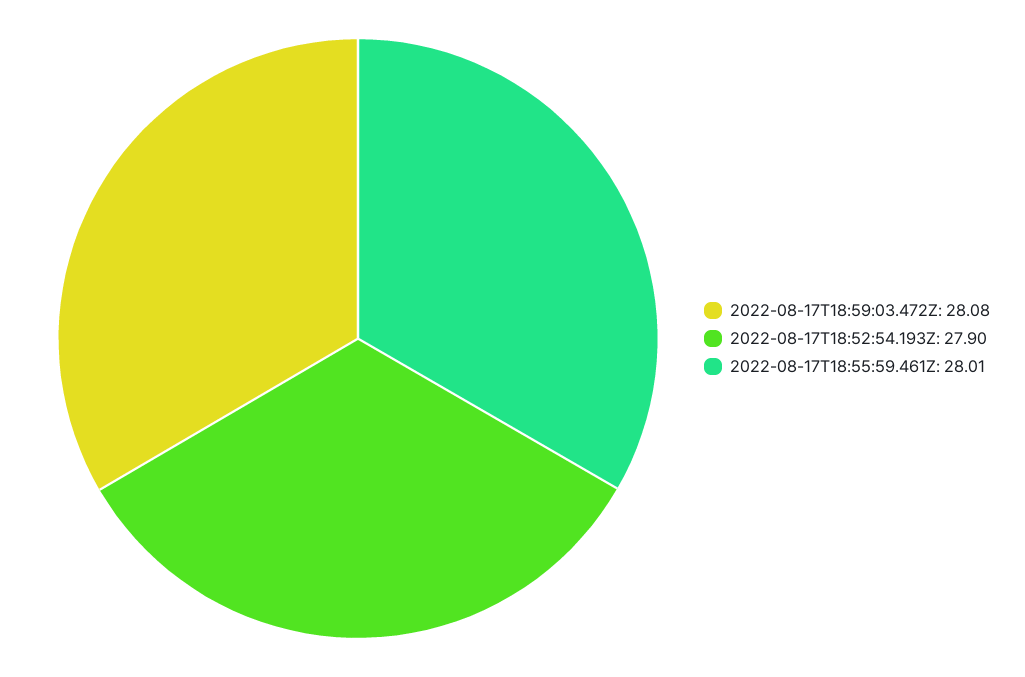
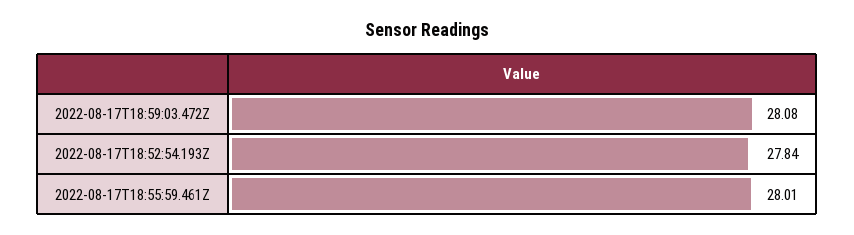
  {
    "2022-08-17T18:59:03.472Z": 28.08,
-   "2022-08-17T18:52:54.193Z": 27.9,
+   "2022-08-17T18:52:54.193Z": 27.84,
    "2022-08-17T18:55:59.461Z": 28.01
  }

